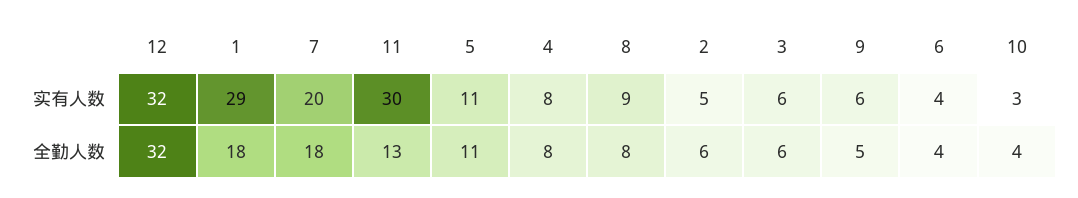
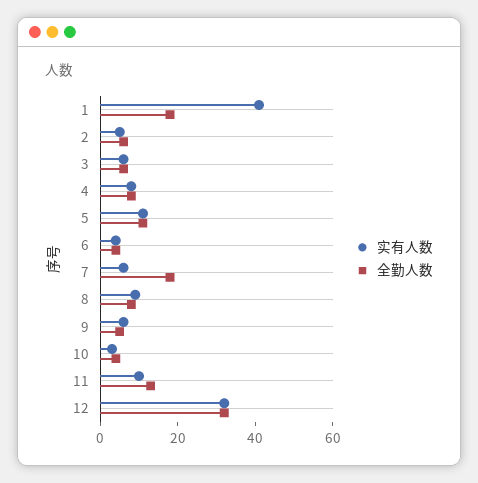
  {
    "实有人数": {
      "12": 32,
-     "1": 29,
+     "1": 40,
-     "7": 20,
+     "7": 5,
-     "11": 30,
+     "11": 10,
      "5": 11,
      "4": 8,
      "8": 9,
      "2": 5,
      "3": 6,
      "9": 6,
      "6": 4,
      "10": 3
    },
    "全勤人数": {
      "12": 32,
      "1": 18,
      "7": 18,
      "11": 13,
      "5": 11,
      "4": 8,
      "8": 8,
      "2": 6,
      "3": 6,
      "9": 5,
      "6": 4,
      "10": 4
    }
  }

